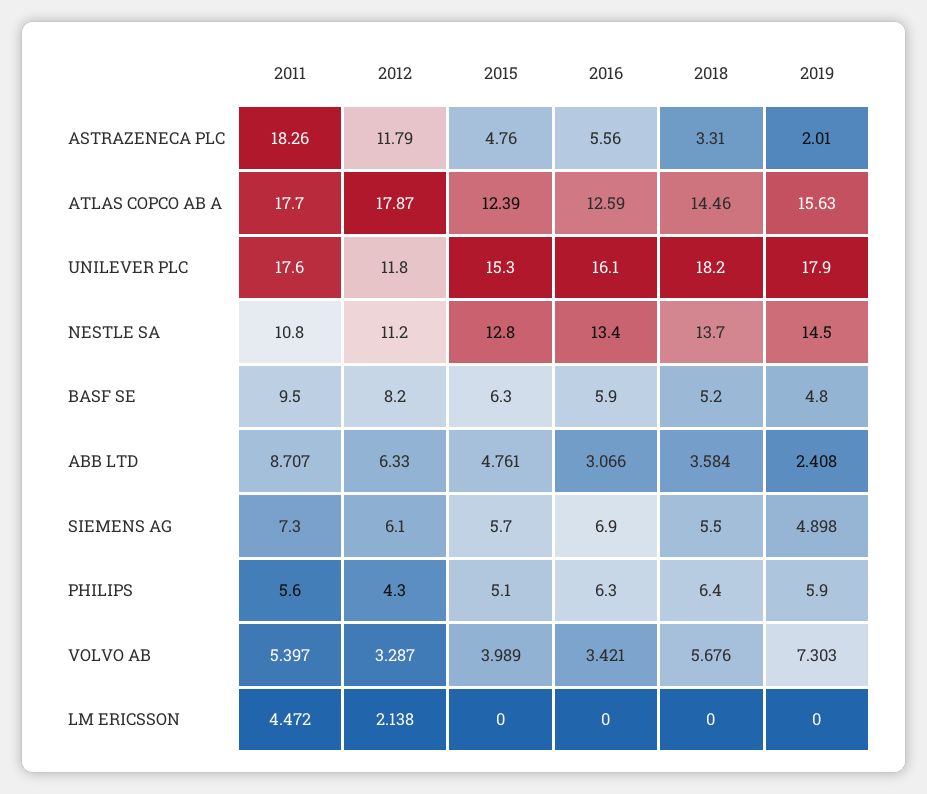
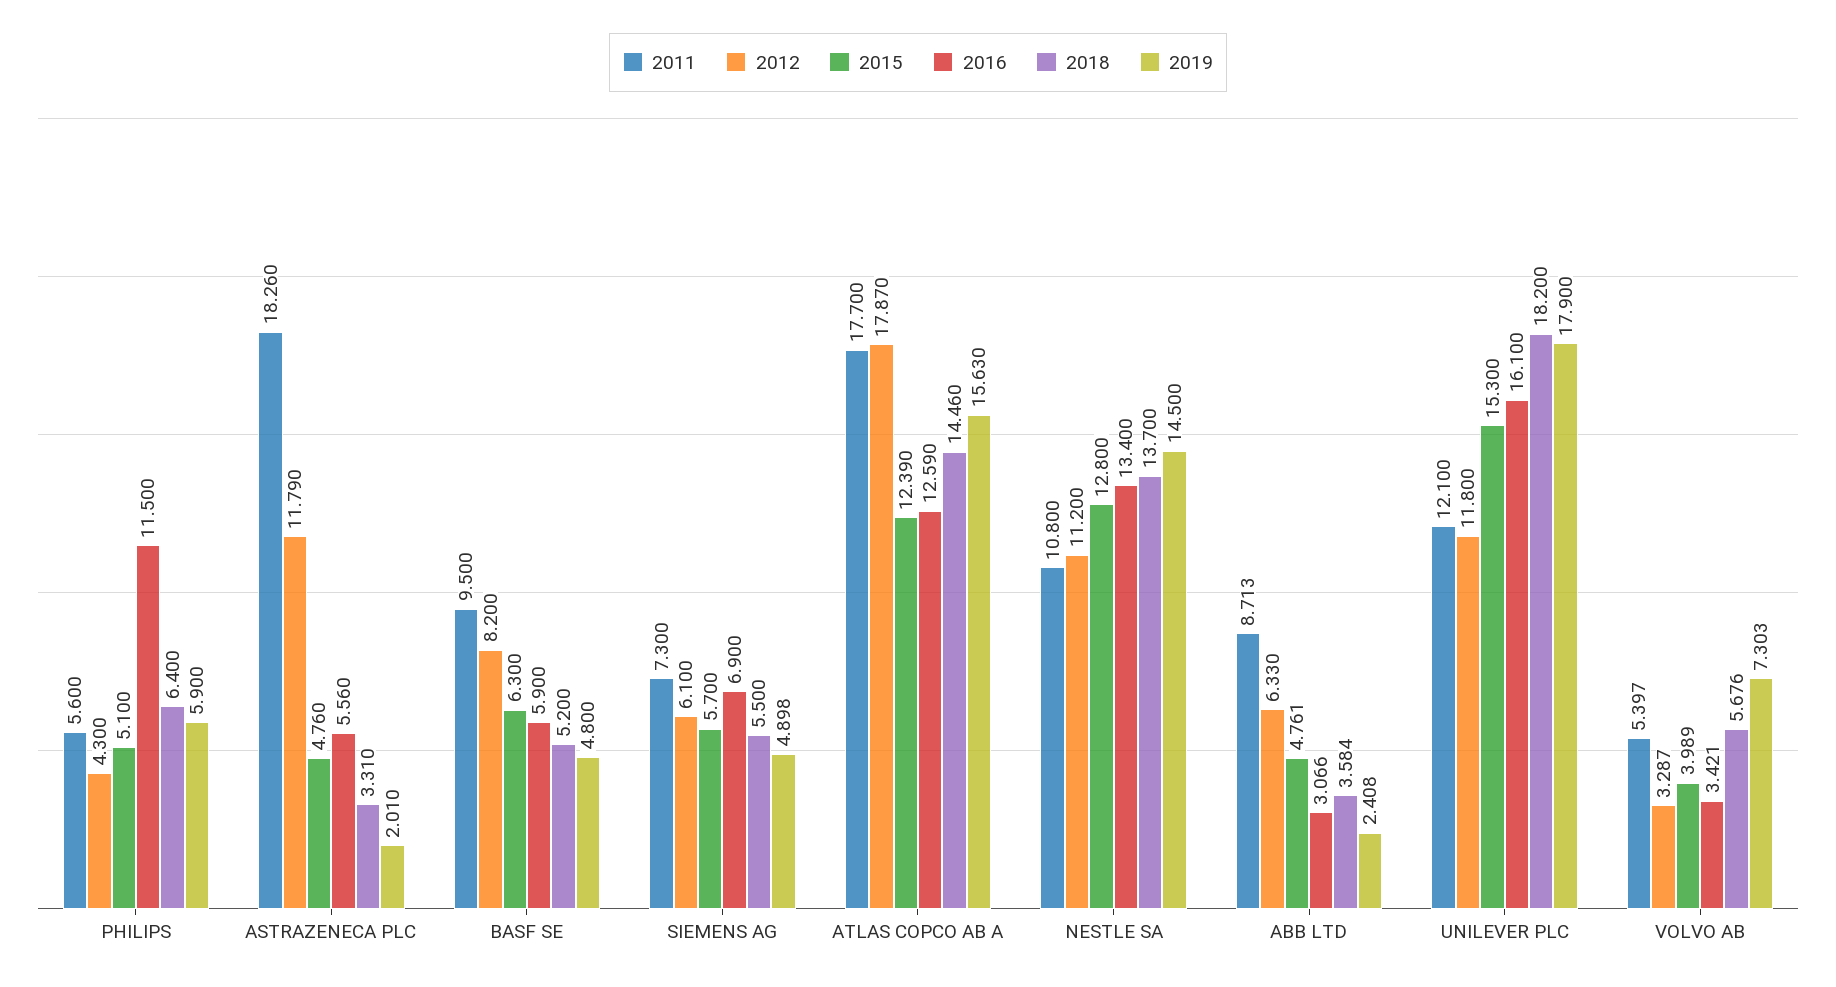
  {
    "2011": {
      "ASTRAZENECA PLC": 18.26,
      "ATLAS COPCO AB A": 17.7,
-     "UNILEVER PLC": 17.6,
+     "UNILEVER PLC": 12.1,
      "NESTLE SA": 10.8,
      "BASF SE": 9.5,
-     "ABB LTD": 8.707,
+     "ABB LTD": 8.713,
      "SIEMENS AG": 7.3,
      "PHILIPS": 5.6,
-     "VOLVO AB": 5.397,
+     "VOLVO AB": 5.397
-     "LM ERICSSON": 4.472
    },
    "2012": {
      "ASTRAZENECA PLC": 11.79,
      "ATLAS COPCO AB A": 17.87,
      "UNILEVER PLC": 11.8,
      "NESTLE SA": 11.2,
      "BASF SE": 8.2,
      "ABB LTD": 6.33,
      "SIEMENS AG": 6.1,
      "PHILIPS": 4.3,
-     "VOLVO AB": 3.287,
+     "VOLVO AB": 3.287
-     "LM ERICSSON": 2.138
    },
    "2015": {
      "ASTRAZENECA PLC": 4.76,
      "ATLAS COPCO AB A": 12.39,
      "UNILEVER PLC": 15.3,
      "NESTLE SA": 12.8,
      "BASF SE": 6.3,
      "ABB LTD": 4.761,
      "SIEMENS AG": 5.7,
      "PHILIPS": 5.1,
-     "VOLVO AB": 3.989,
+     "VOLVO AB": 3.989
-     "LM ERICSSON": 0
    },
    "2016": {
      "ASTRAZENECA PLC": 5.56,
      "ATLAS COPCO AB A": 12.59,
      "UNILEVER PLC": 16.1,
      "NESTLE SA": 13.4,
      "BASF SE": 5.9,
      "ABB LTD": 3.066,
      "SIEMENS AG": 6.9,
-     "PHILIPS": 6.3,
+     "PHILIPS": 11.5,
-     "VOLVO AB": 3.421,
+     "VOLVO AB": 3.421
-     "LM ERICSSON": 0
    },
    "2018": {
      "ASTRAZENECA PLC": 3.31,
      "ATLAS COPCO AB A": 14.46,
      "UNILEVER PLC": 18.2,
      "NESTLE SA": 13.7,
      "BASF SE": 5.2,
      "ABB LTD": 3.584,
      "SIEMENS AG": 5.5,
      "PHILIPS": 6.4,
-     "VOLVO AB": 5.676,
+     "VOLVO AB": 5.676
-     "LM ERICSSON": 0
    },
    "2019": {
      "ASTRAZENECA PLC": 2.01,
      "ATLAS COPCO AB A": 15.63,
      "UNILEVER PLC": 17.9,
      "NESTLE SA": 14.5,
      "BASF SE": 4.8,
      "ABB LTD": 2.408,
      "SIEMENS AG": 4.898,
      "PHILIPS": 5.9,
-     "VOLVO AB": 7.303,
+     "VOLVO AB": 7.303
-     "LM ERICSSON": 0
    }
  }

